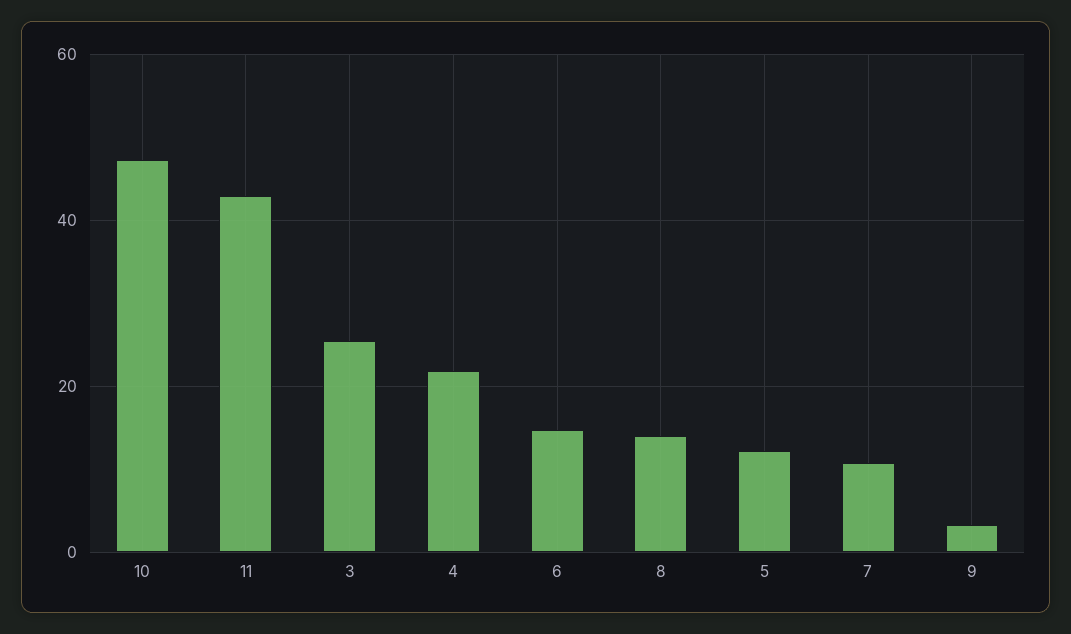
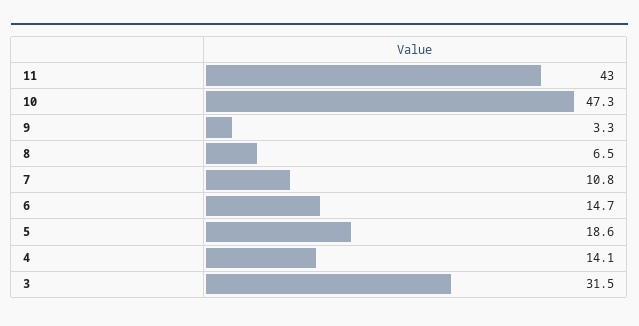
  {
    "10": 47.3,
    "11": 43,
-   "3": 26,
+   "3": 31.5,
-   "4": 22,
+   "4": 14.1,
    "6": 14.7,
-   "8": 14,
+   "8": 6.5,
-   "5": 12,
+   "5": 18.6,
    "7": 10.8,
    "9": 3.3
  }

